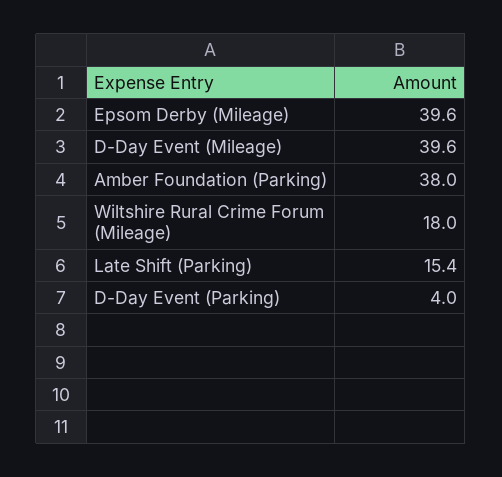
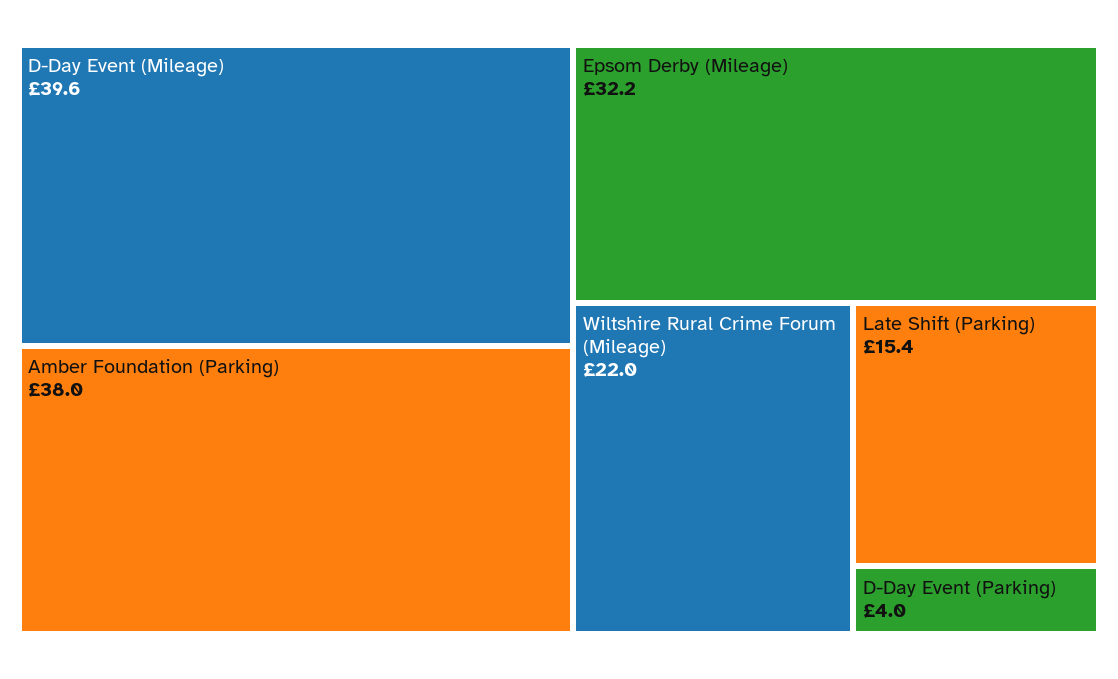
  {
-   "Epsom Derby (Mileage)": 39.6,
+   "Epsom Derby (Mileage)": 32.2,
    "D-Day Event (Mileage)": 39.6,
    "Amber Foundation (Parking)": 38,
-   "Wiltshire Rural Crime Forum (Mileage)": 18,
+   "Wiltshire Rural Crime Forum (Mileage)": 22,
    "Late Shift (Parking)": 15.4,
    "D-Day Event (Parking)": 4
  }

